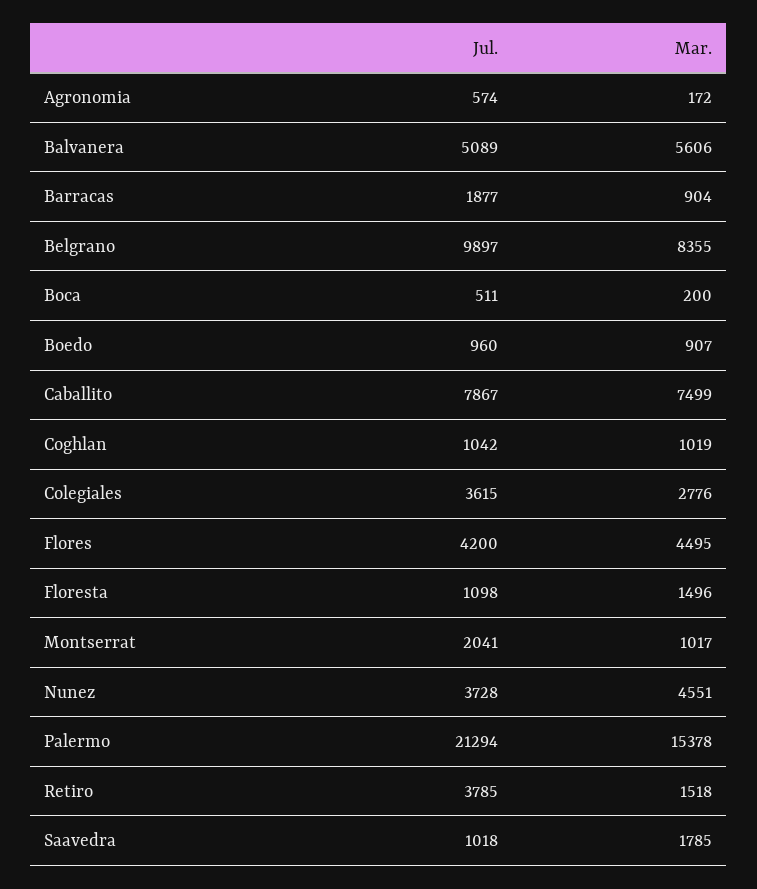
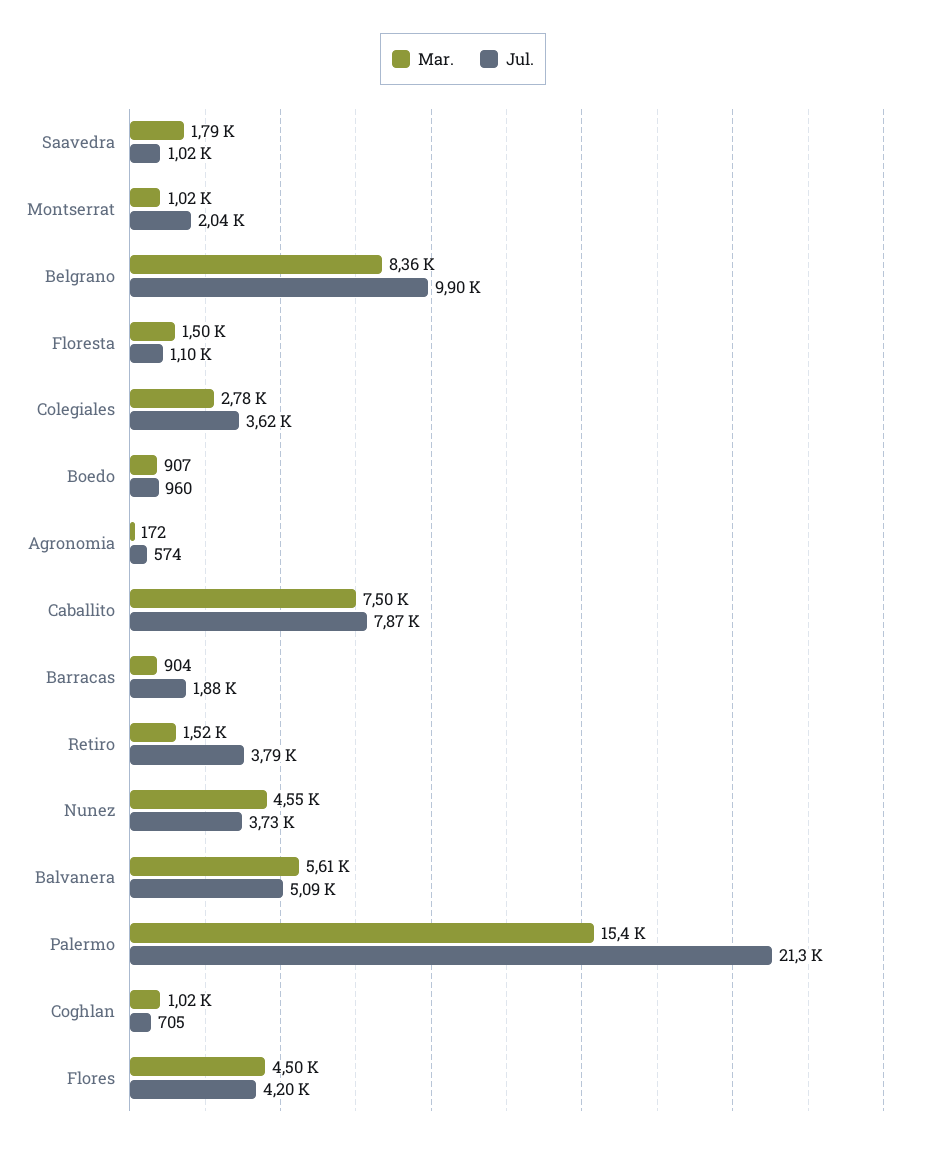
  {
    "Jul.": {
      "Agronomia": 574,
      "Balvanera": 5089,
      "Barracas": 1877,
      "Belgrano": 9897,
-     "Boca": 511,
      "Boedo": 960,
      "Caballito": 7867,
-     "Coghlan": 1042,
+     "Coghlan": 705,
      "Colegiales": 3615,
      "Flores": 4200,
      "Floresta": 1098,
      "Montserrat": 2041,
      "Nunez": 3728,
      "Palermo": 21294,
      "Retiro": 3785,
      "Saavedra": 1018
    },
    "Mar.": {
      "Agronomia": 172,
      "Balvanera": 5606,
      "Barracas": 904,
      "Belgrano": 8355,
-     "Boca": 200,
      "Boedo": 907,
      "Caballito": 7499,
      "Coghlan": 1019,
      "Colegiales": 2776,
      "Flores": 4495,
      "Floresta": 1496,
      "Montserrat": 1017,
      "Nunez": 4551,
      "Palermo": 15378,
      "Retiro": 1518,
      "Saavedra": 1785
    }
  }

